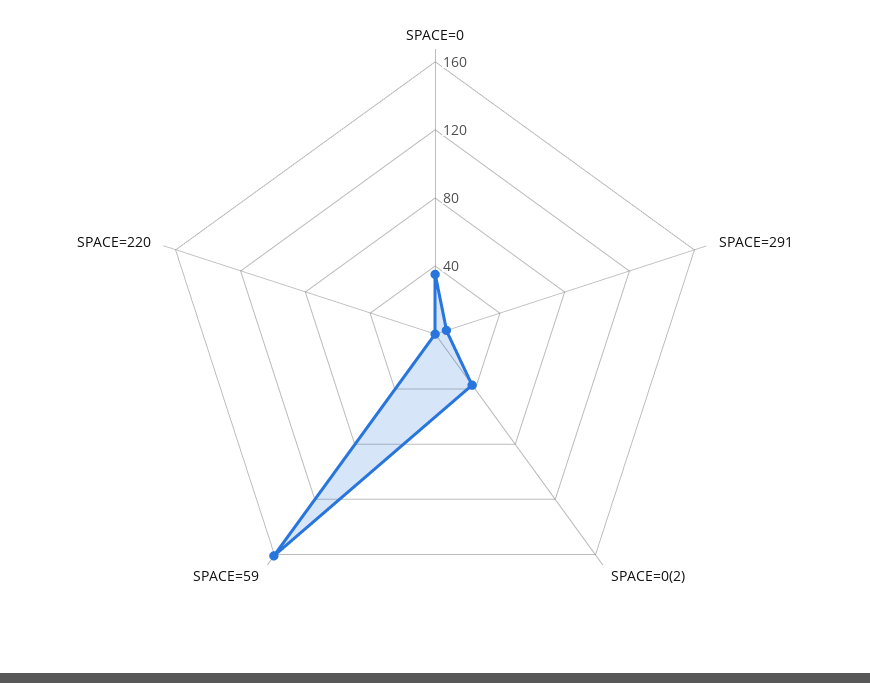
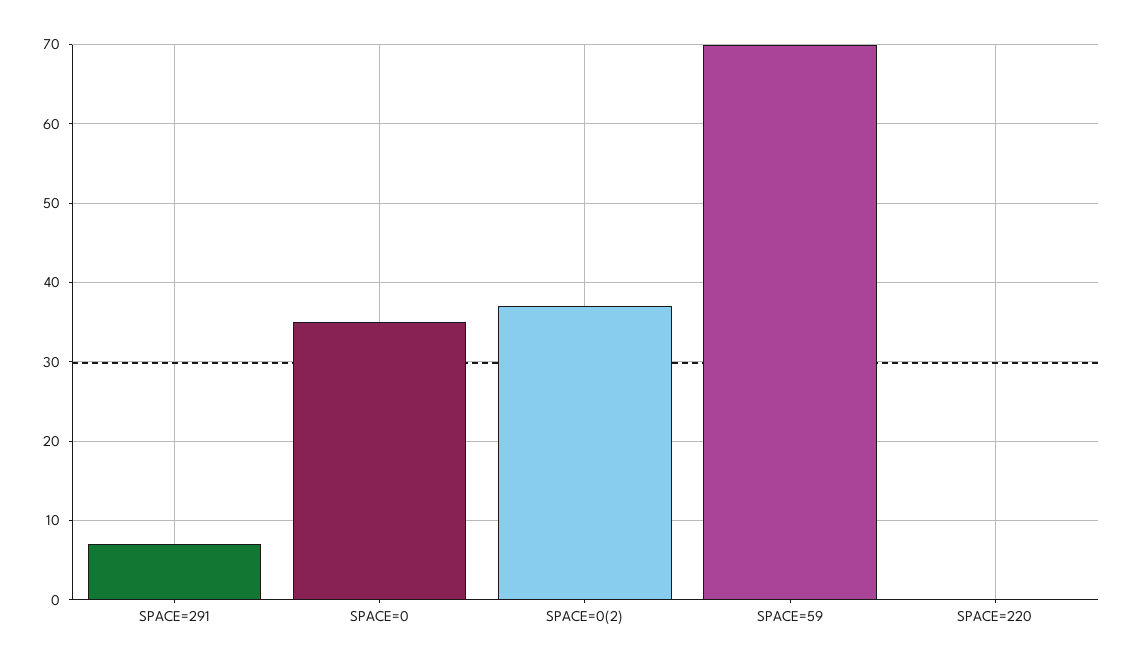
  {
    "SPACE=0": 35,
    "SPACE=291": 7,
    "SPACE=0(2)": 37,
-   "SPACE=59": 160,
+   "SPACE=59": 70,
    "SPACE=220": 0
  }

